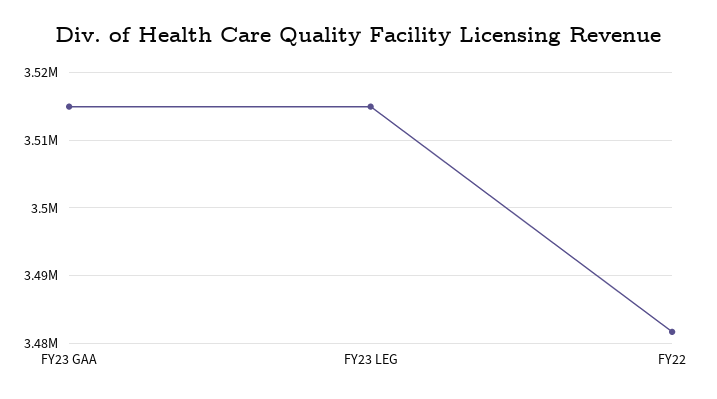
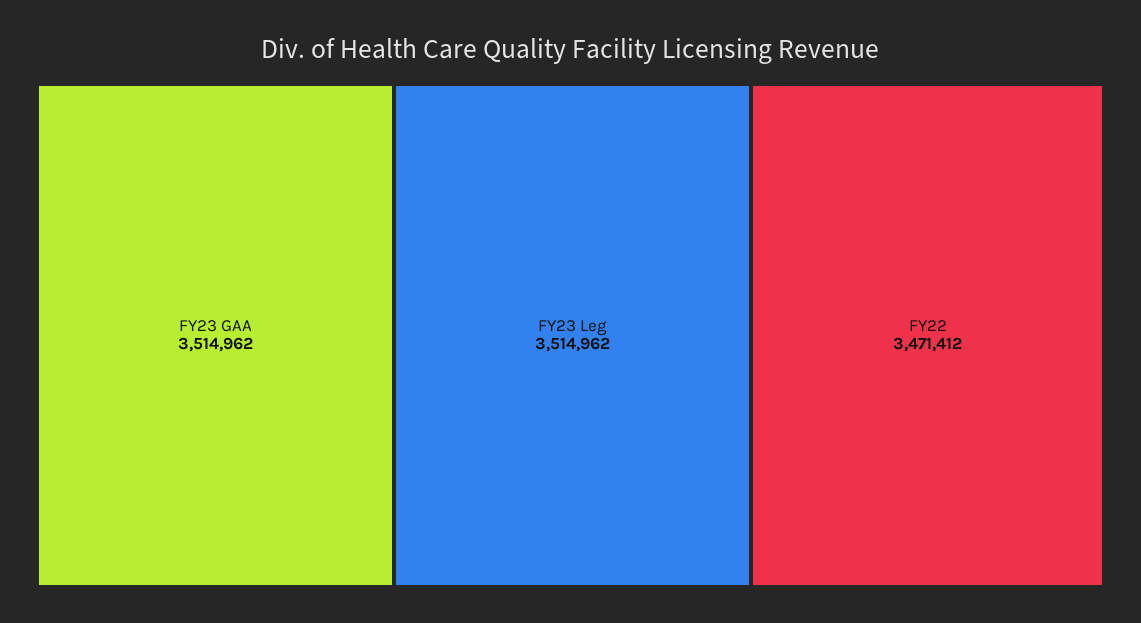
  {
    "FY23 GAA": 3514962,
    "FY23 LEG": 3514962,
-   "FY22": 3482000
+   "FY22": 3471412
  }

